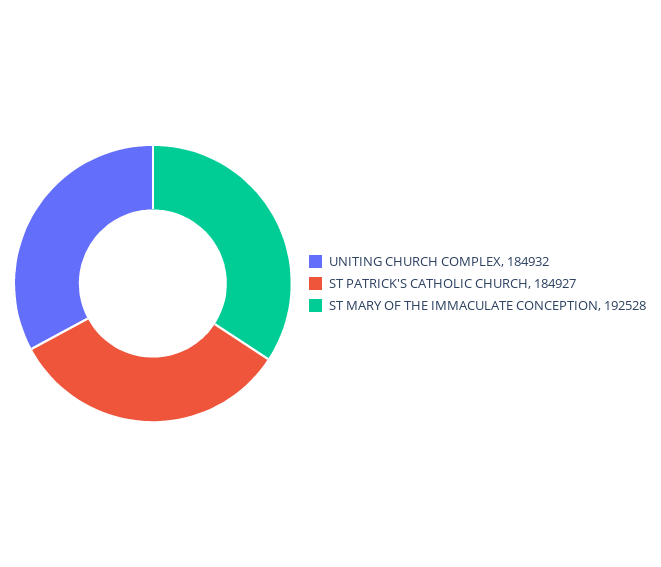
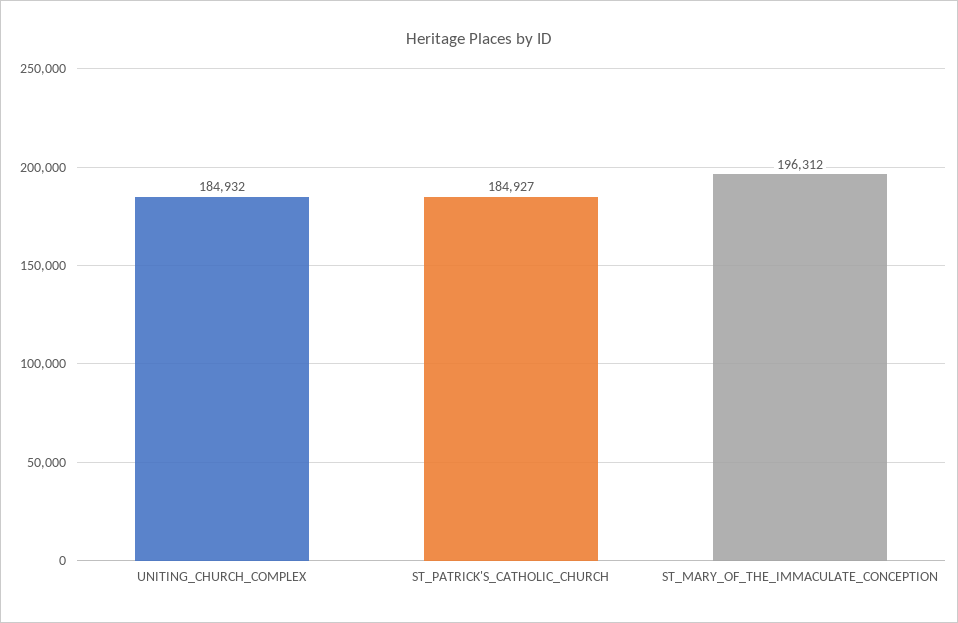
  {
    "UNITING CHURCH COMPLEX": 184932,
    "ST PATRICK'S CATHOLIC CHURCH": 184927,
-   "ST MARY OF THE IMMACULATE CONCEPTION": 192528
+   "ST MARY OF THE IMMACULATE CONCEPTION": 196312
  }

